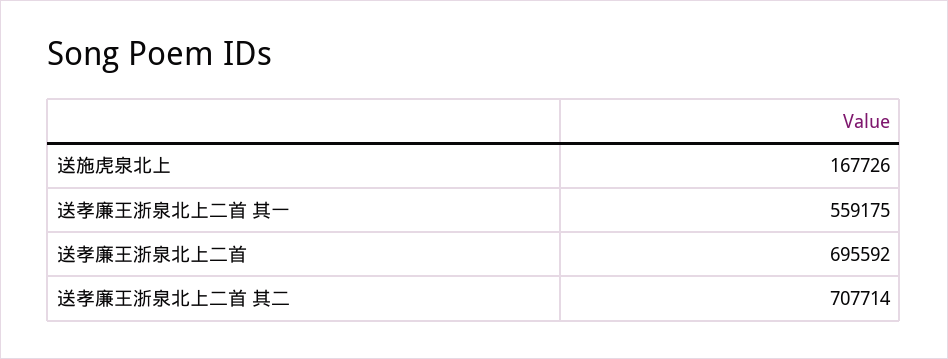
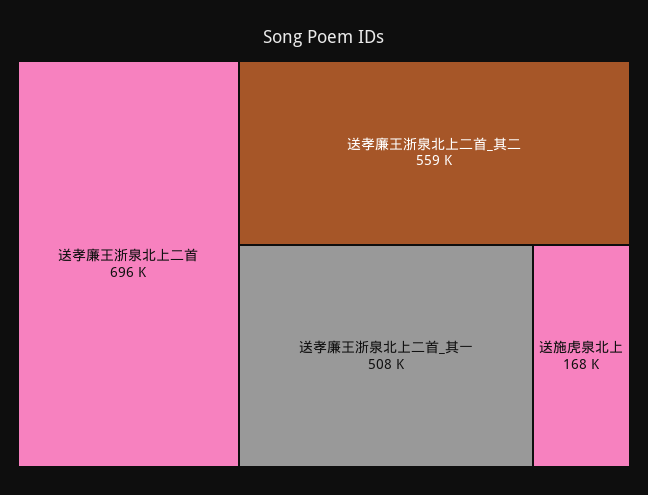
  {
    "送施虎泉北上": 167726,
-   "送孝廉王浙泉北上二首 其一": 559175,
+   "送孝廉王浙泉北上二首 其一": 508000,
    "送孝廉王浙泉北上二首": 695592,
-   "送孝廉王浙泉北上二首 其二": 707714
+   "送孝廉王浙泉北上二首 其二": 559000
  }

